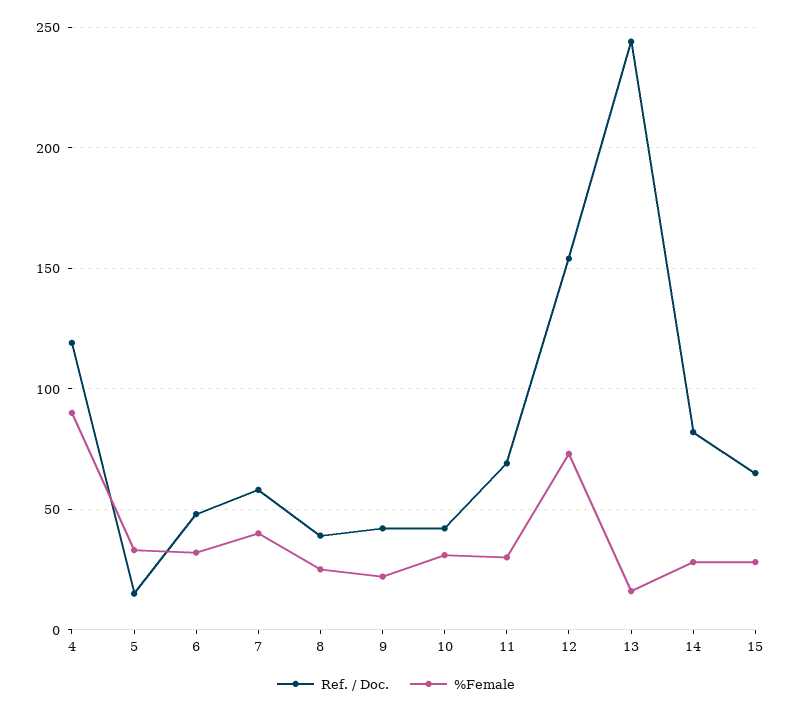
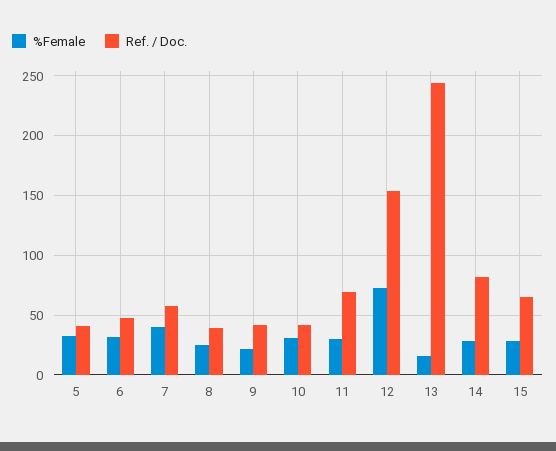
  {
    "Ref. / Doc.": {
-     "4": 120,
-     "5": 15,
+     "5": 40,
      "6": 50,
      "7": 60,
      "8": 40,
      "9": 40,
      "10": 40,
      "11": 70,
      "12": 155,
      "13": 245,
      "14": 80,
      "15": 65
    },
    "%Female": {
-     "4": 90,
      "5": 35,
      "6": 30,
      "7": 40,
      "8": 25,
      "9": 20,
      "10": 30,
      "11": 30,
      "12": 75,
      "13": 15,
      "14": 30,
      "15": 30
    }
  }

